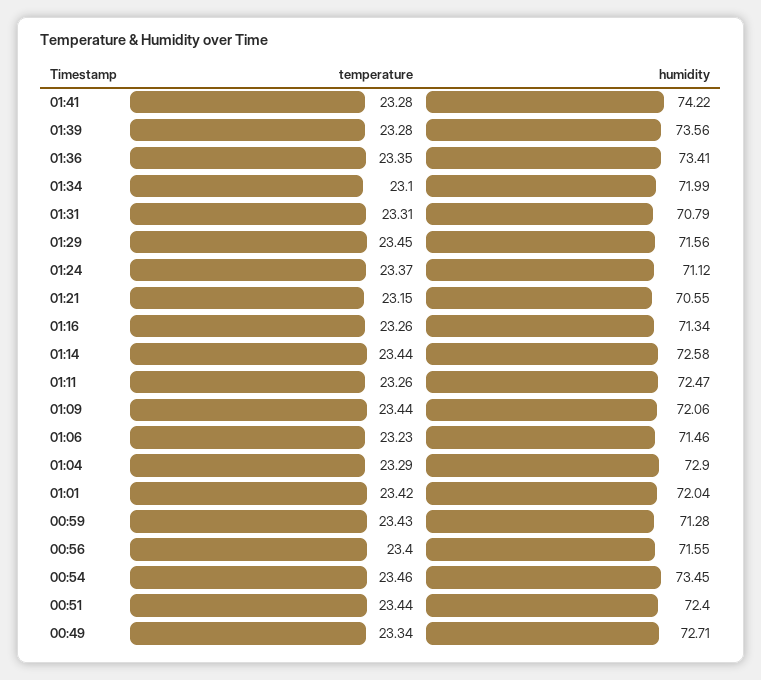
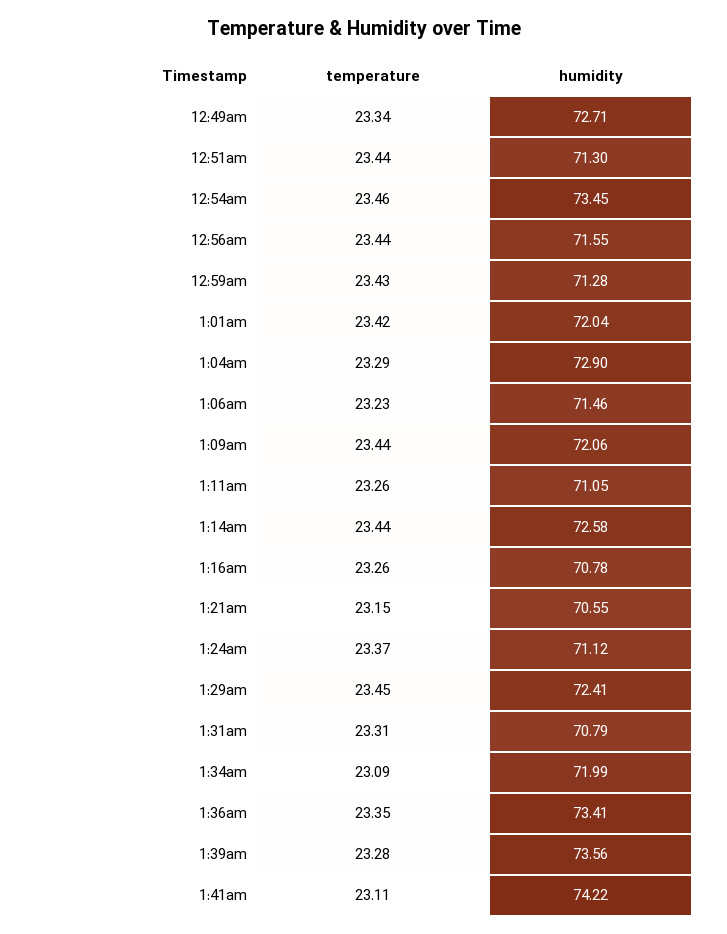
  {
    "temperature": {
-     "01:41": 23.28,
+     "01:41": 23.11,
      "01:39": 23.28,
      "01:36": 23.35,
-     "01:34": 23.1,
+     "01:34": 23.09,
      "01:31": 23.31,
      "01:29": 23.45,
      "01:24": 23.37,
      "01:21": 23.15,
      "01:16": 23.26,
      "01:14": 23.44,
      "01:11": 23.26,
      "01:09": 23.44,
      "01:06": 23.23,
      "01:04": 23.29,
      "01:01": 23.42,
      "00:59": 23.43,
-     "00:56": 23.4,
+     "00:56": 23.44,
      "00:54": 23.46,
      "00:51": 23.44,
      "00:49": 23.34
    },
    "humidity": {
      "01:41": 74.22,
      "01:39": 73.56,
      "01:36": 73.41,
      "01:34": 71.99,
      "01:31": 70.79,
-     "01:29": 71.56,
+     "01:29": 72.41,
      "01:24": 71.12,
      "01:21": 70.55,
-     "01:16": 71.34,
+     "01:16": 70.78,
      "01:14": 72.58,
-     "01:11": 72.47,
+     "01:11": 71.05,
      "01:09": 72.06,
      "01:06": 71.46,
      "01:04": 72.9,
      "01:01": 72.04,
      "00:59": 71.28,
      "00:56": 71.55,
      "00:54": 73.45,
-     "00:51": 72.4,
+     "00:51": 71.3,
      "00:49": 72.71
    }
  }

